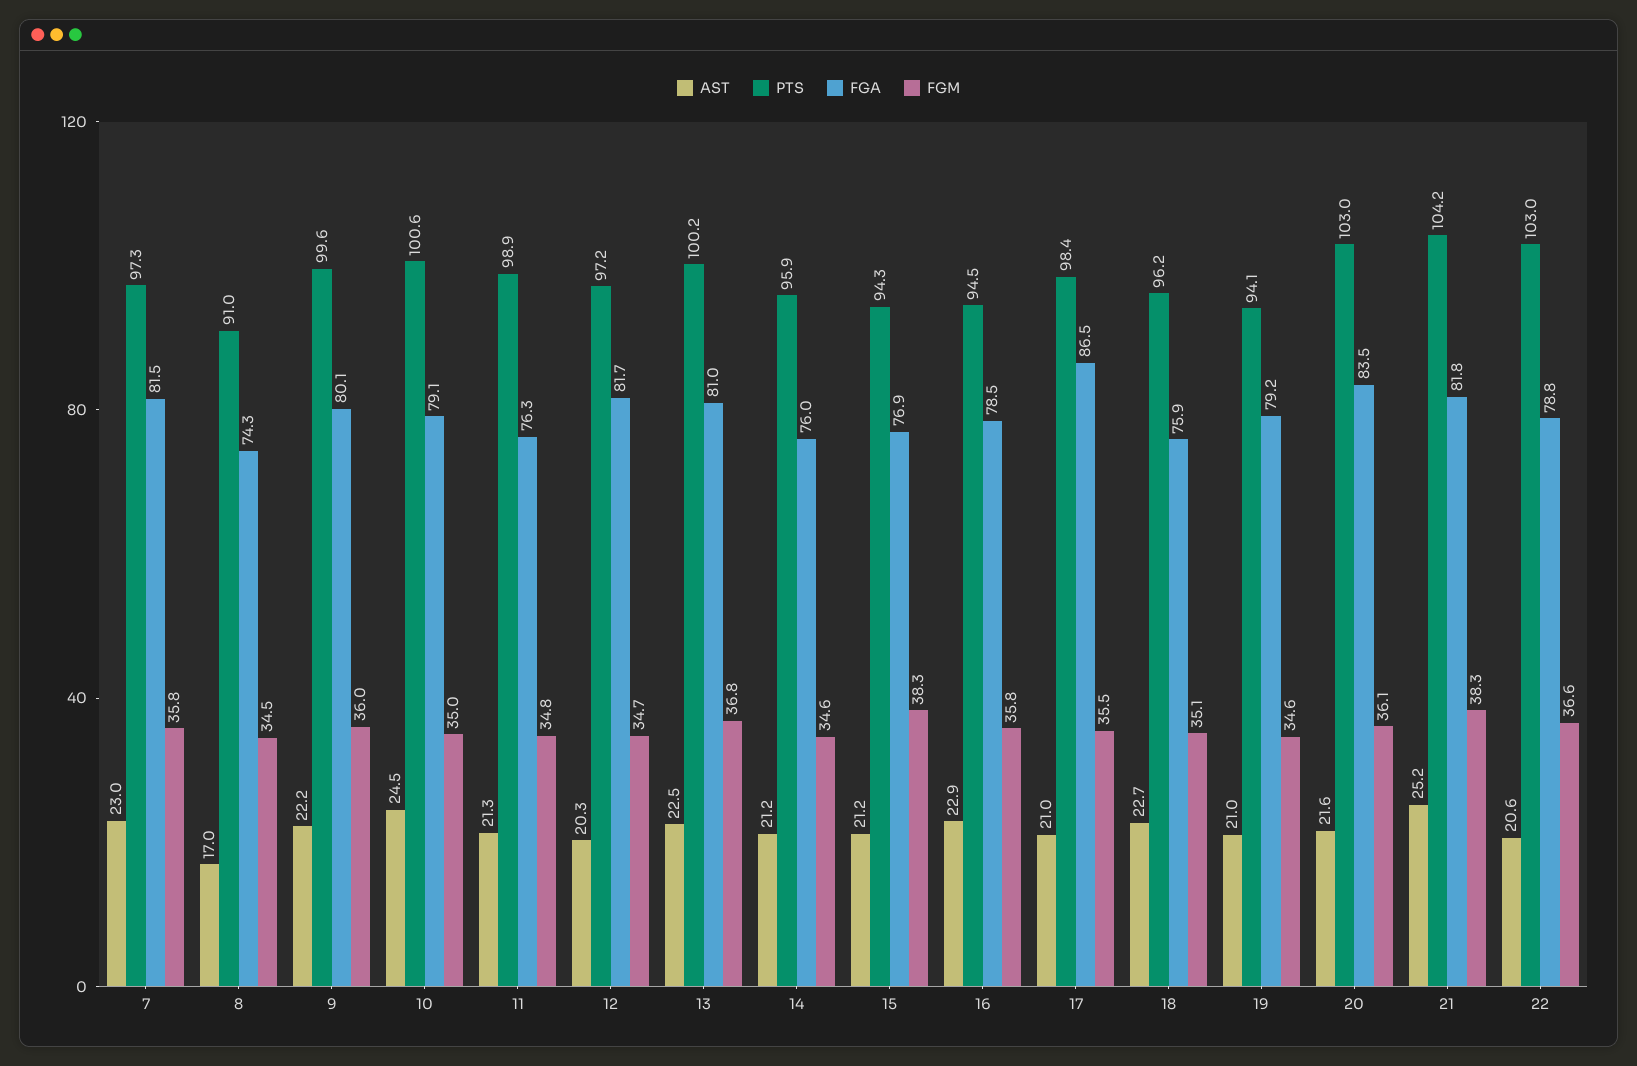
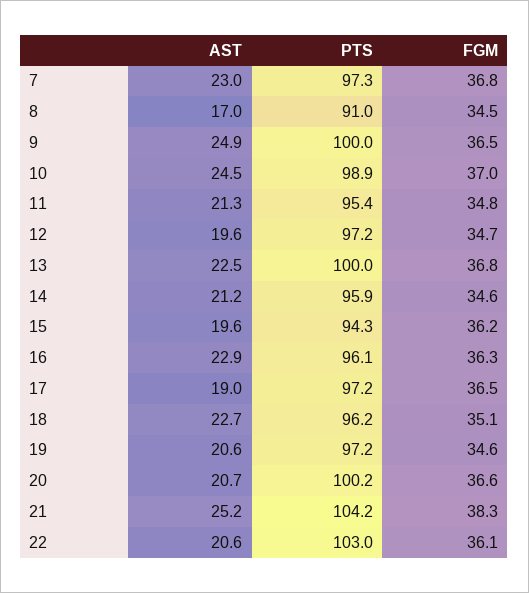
  {
    "AST": {
      "7": 23,
      "8": 17,
-     "9": 22.2,
+     "9": 24.9,
      "10": 24.5,
      "11": 21.3,
-     "12": 20.3,
+     "12": 19.6,
      "13": 22.5,
      "14": 21.2,
-     "15": 21.2,
+     "15": 19.6,
      "16": 22.9,
-     "17": 21,
+     "17": 19,
      "18": 22.7,
-     "19": 21,
+     "19": 20.6,
-     "20": 21.6,
+     "20": 20.7,
      "21": 25.2,
      "22": 20.6
    },
    "PTS": {
      "7": 97.3,
      "8": 91,
-     "9": 99.6,
+     "9": 100,
-     "10": 100.6,
+     "10": 98.9,
-     "11": 98.9,
+     "11": 95.4,
      "12": 97.2,
-     "13": 100.2,
+     "13": 100,
      "14": 95.9,
      "15": 94.3,
-     "16": 94.5,
+     "16": 96.1,
-     "17": 98.4,
+     "17": 97.2,
      "18": 96.2,
-     "19": 94.1,
+     "19": 97.2,
-     "20": 103,
+     "20": 100.2,
      "21": 104.2,
      "22": 103
    },
-   "FGA": {
-     "7": 81.5,
-     "8": 74.3,
-     "9": 80.1,
-     "10": 79.1,
-     "11": 76.3,
-     "12": 81.7,
-     "13": 81,
-     "14": 76,
-     "15": 76.9,
-     "16": 78.5,
-     "17": 86.5,
-     "18": 75.9,
-     "19": 79.2,
-     "20": 83.5,
-     "21": 81.8,
-     "22": 78.8
-   },
    "FGM": {
-     "7": 35.8,
+     "7": 36.8,
      "8": 34.5,
-     "9": 36,
+     "9": 36.5,
-     "10": 35,
+     "10": 37,
      "11": 34.8,
      "12": 34.7,
      "13": 36.8,
      "14": 34.6,
-     "15": 38.3,
+     "15": 36.2,
-     "16": 35.8,
+     "16": 36.3,
-     "17": 35.5,
+     "17": 36.5,
      "18": 35.1,
      "19": 34.6,
-     "20": 36.1,
+     "20": 36.6,
      "21": 38.3,
-     "22": 36.6
+     "22": 36.1
    }
  }

